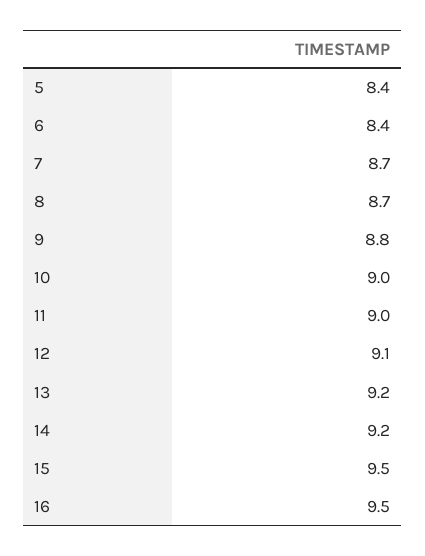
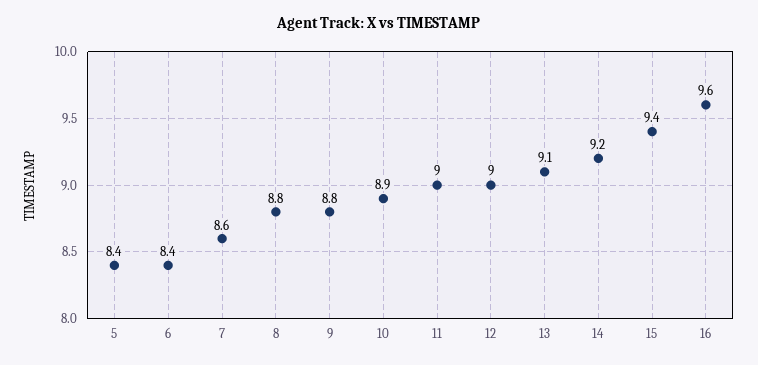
  {
    "5": 8.4,
    "6": 8.4,
-   "7": 8.7,
+   "7": 8.6,
-   "8": 8.7,
+   "8": 8.8,
    "9": 8.8,
-   "10": 9,
+   "10": 8.9,
    "11": 9,
-   "12": 9.1,
+   "12": 9,
-   "13": 9.2,
+   "13": 9.1,
    "14": 9.2,
-   "15": 9.5,
+   "15": 9.4,
-   "16": 9.5
+   "16": 9.6
  }

